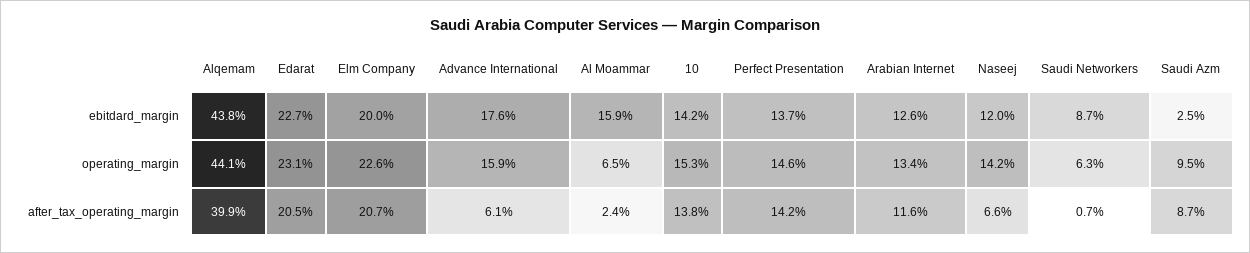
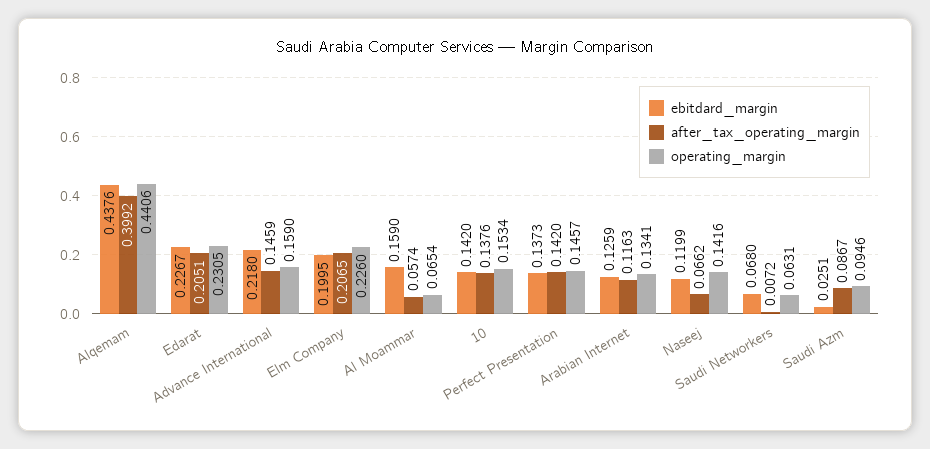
  {
    "ebitdard_margin": {
      "Alqemam": 0.4376,
      "Edarat": 0.2267,
      "Elm Company": 0.1995,
-     "Advance International": 0.176,
+     "Advance International": 0.218,
      "Al Moammar": 0.159,
      "10": 0.142,
      "Perfect Presentation": 0.1373,
      "Arabian Internet": 0.1259,
      "Naseej": 0.1199,
-     "Saudi Networkers": 0.087,
+     "Saudi Networkers": 0.068,
      "Saudi Azm": 0.0251
    },
    "operating_margin": {
      "Alqemam": 0.4406,
      "Edarat": 0.2305,
      "Elm Company": 0.226,
      "Advance International": 0.159,
      "Al Moammar": 0.0654,
      "10": 0.1534,
      "Perfect Presentation": 0.1457,
      "Arabian Internet": 0.1341,
      "Naseej": 0.1416,
      "Saudi Networkers": 0.0631,
      "Saudi Azm": 0.0946
    },
    "after_tax_operating_margin": {
      "Alqemam": 0.3992,
      "Edarat": 0.2051,
      "Elm Company": 0.2065,
-     "Advance International": 0.061,
+     "Advance International": 0.1459,
-     "Al Moammar": 0.024,
+     "Al Moammar": 0.0574,
      "10": 0.1376,
      "Perfect Presentation": 0.142,
      "Arabian Internet": 0.1163,
      "Naseej": 0.0662,
      "Saudi Networkers": 0.0072,
      "Saudi Azm": 0.0867
    }
  }

